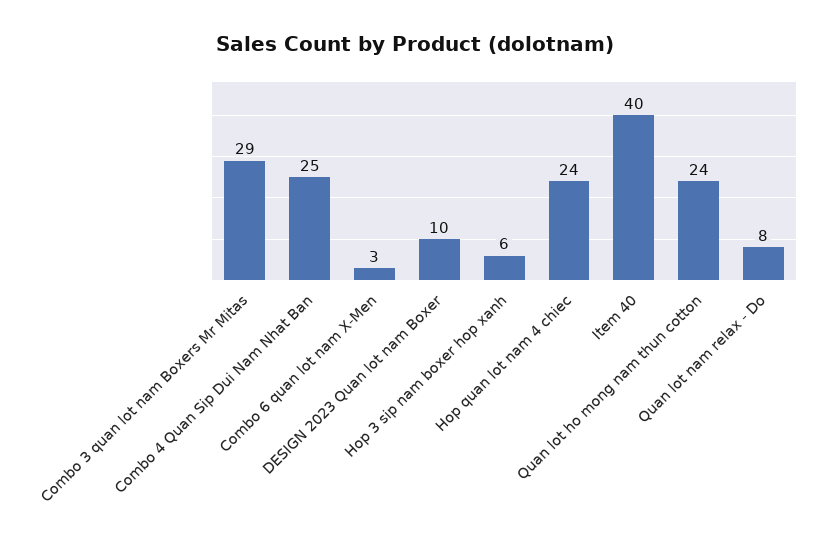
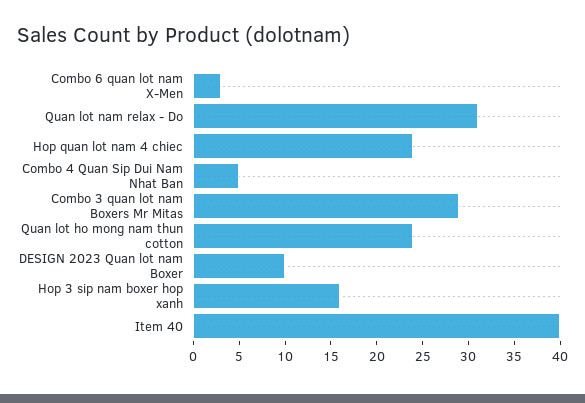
  {
    "Combo 3 quan lot nam Boxers Mr Mitas": 29,
-   "Combo 4 Quan Sip Dui Nam Nhat Ban": 25,
+   "Combo 4 Quan Sip Dui Nam Nhat Ban": 5,
    "Combo 6 quan lot nam X-Men": 3,
    "DESIGN 2023 Quan lot nam Boxer": 10,
-   "Hop 3 sip nam boxer hop xanh": 6,
+   "Hop 3 sip nam boxer hop xanh": 16,
    "Hop quan lot nam 4 chiec": 24,
    "Item 40": 40,
    "Quan lot ho mong nam thun cotton": 24,
-   "Quan lot nam relax - Do": 8
+   "Quan lot nam relax - Do": 31
  }

